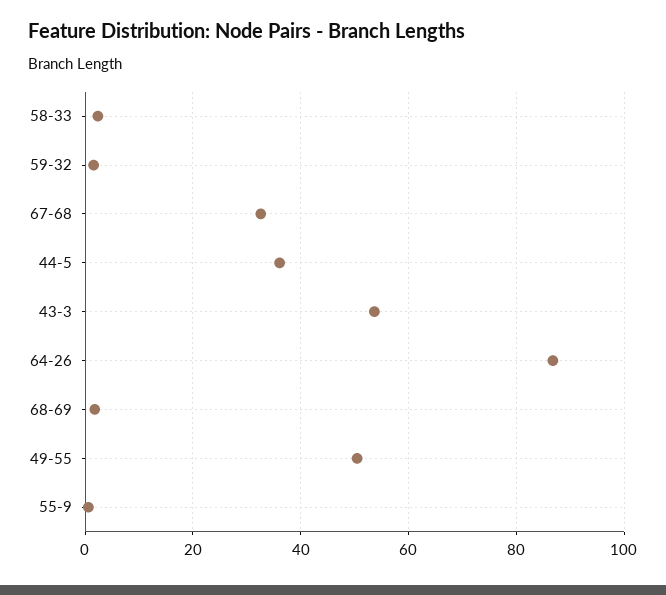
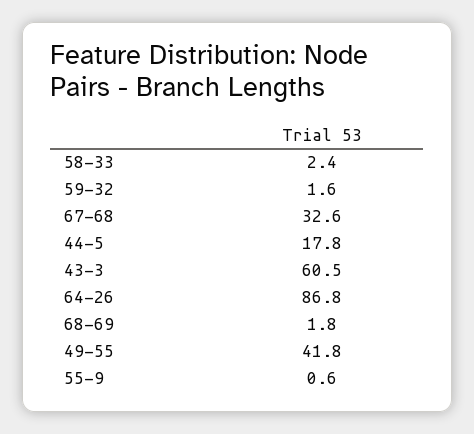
  {
    "58-33": 2.4,
    "59-32": 1.6,
    "67-68": 32.6,
-   "44-5": 36,
+   "44-5": 17.8,
-   "43-3": 54,
+   "43-3": 60.5,
    "64-26": 86.8,
    "68-69": 1.8,
-   "49-55": 50,
+   "49-55": 41.8,
    "55-9": 0.6
  }

